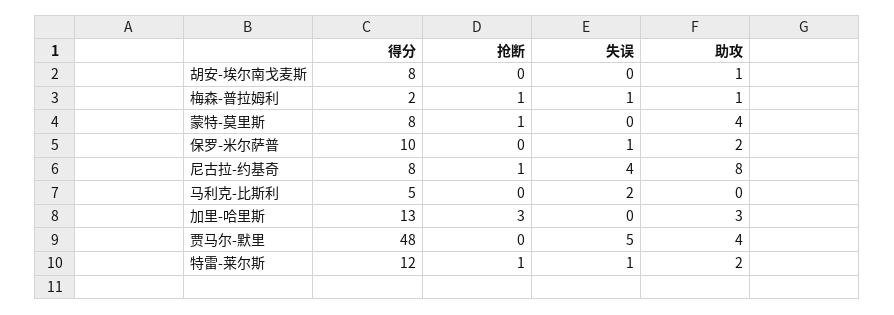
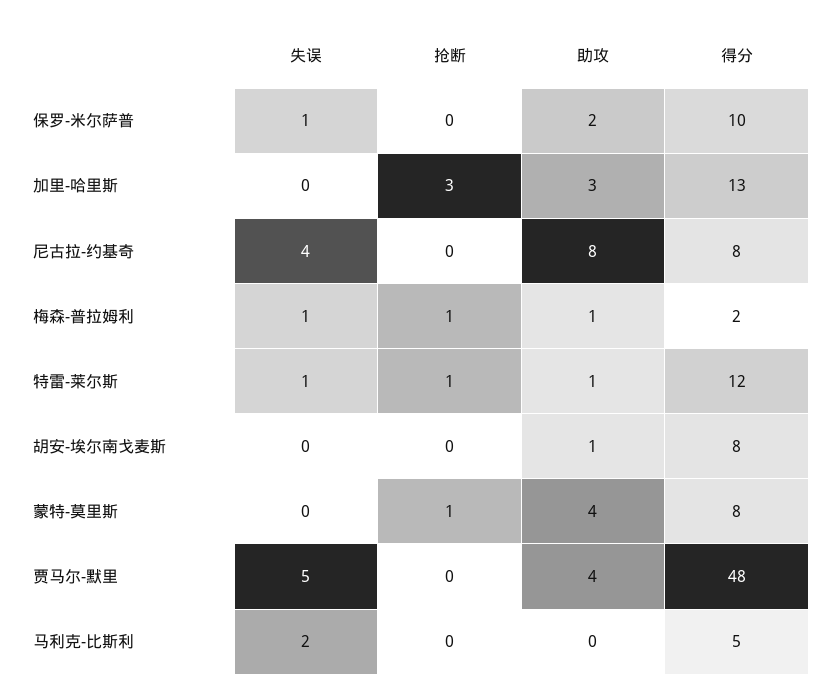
  {
    "得分": {
      "胡安-埃尔南戈麦斯": 8,
      "梅森-普拉姆利": 2,
      "蒙特-莫里斯": 8,
      "保罗-米尔萨普": 10,
      "尼古拉-约基奇": 8,
      "马利克-比斯利": 5,
      "加里-哈里斯": 13,
      "贾马尔-默里": 48,
      "特雷-莱尔斯": 12
    },
    "抢断": {
      "胡安-埃尔南戈麦斯": 0,
      "梅森-普拉姆利": 1,
      "蒙特-莫里斯": 1,
      "保罗-米尔萨普": 0,
-     "尼古拉-约基奇": 1,
+     "尼古拉-约基奇": 0,
      "马利克-比斯利": 0,
      "加里-哈里斯": 3,
      "贾马尔-默里": 0,
      "特雷-莱尔斯": 1
    },
    "失误": {
      "胡安-埃尔南戈麦斯": 0,
      "梅森-普拉姆利": 1,
      "蒙特-莫里斯": 0,
      "保罗-米尔萨普": 1,
      "尼古拉-约基奇": 4,
      "马利克-比斯利": 2,
      "加里-哈里斯": 0,
      "贾马尔-默里": 5,
      "特雷-莱尔斯": 1
    },
    "助攻": {
      "胡安-埃尔南戈麦斯": 1,
      "梅森-普拉姆利": 1,
      "蒙特-莫里斯": 4,
      "保罗-米尔萨普": 2,
      "尼古拉-约基奇": 8,
      "马利克-比斯利": 0,
      "加里-哈里斯": 3,
      "贾马尔-默里": 4,
-     "特雷-莱尔斯": 2
+     "特雷-莱尔斯": 1
    }
  }

